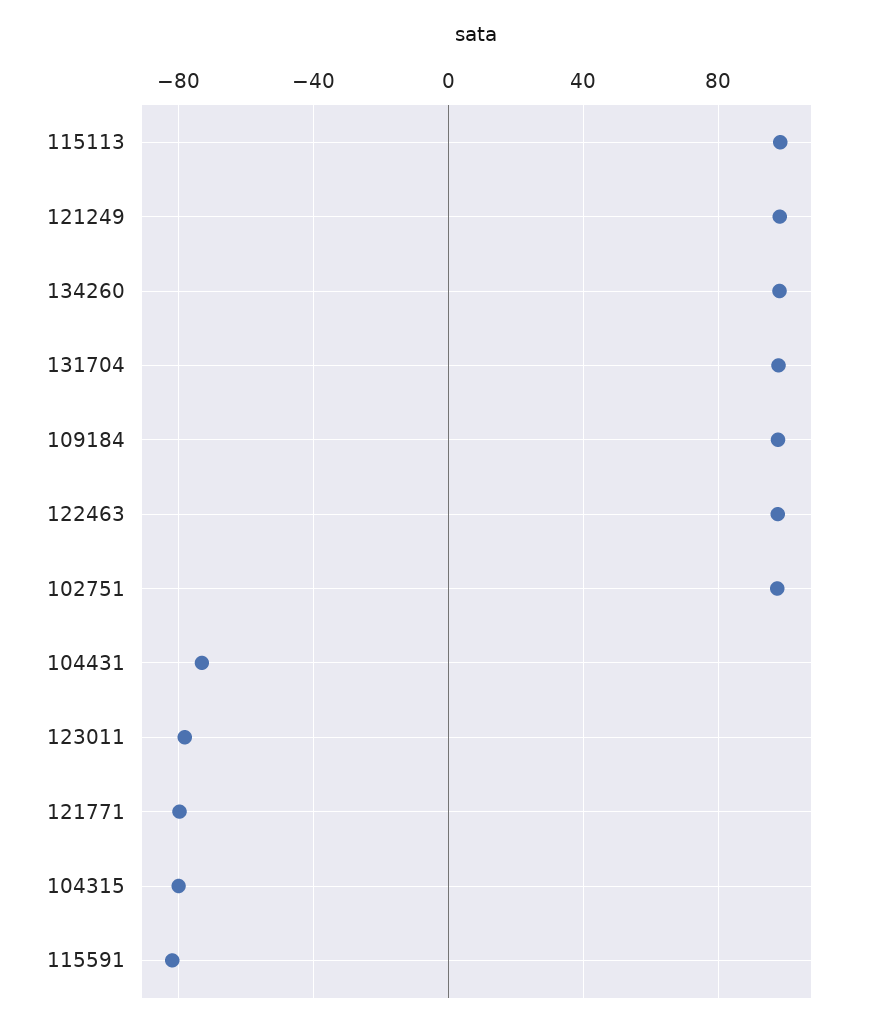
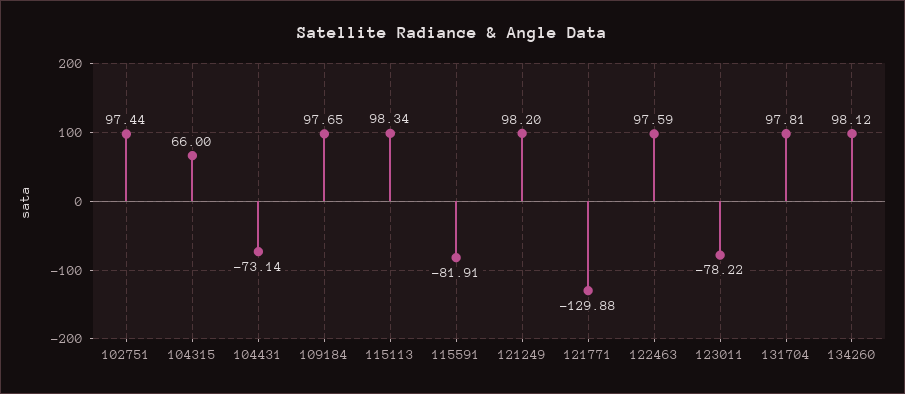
  {
    "115113": 98.34,
    "121249": 98.2,
    "134260": 98.12,
    "131704": 97.81,
    "109184": 97.65,
    "122463": 97.59,
    "102751": 97.44,
    "104431": -73.14,
    "123011": -78.22,
-   "121771": -80,
+   "121771": -129.88,
-   "104315": -80,
+   "104315": 66,
    "115591": -81.91
  }

